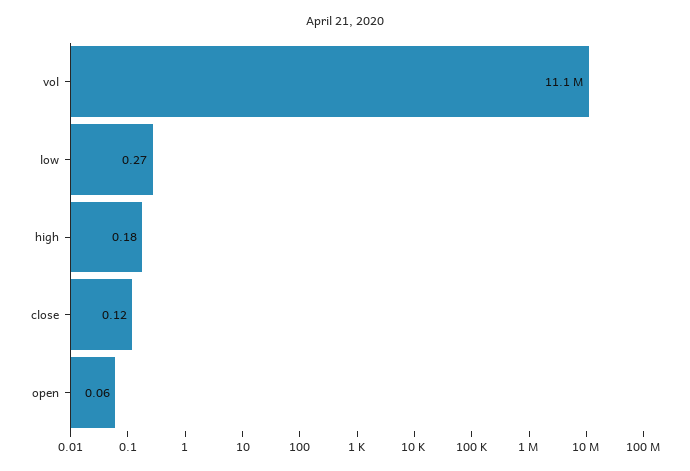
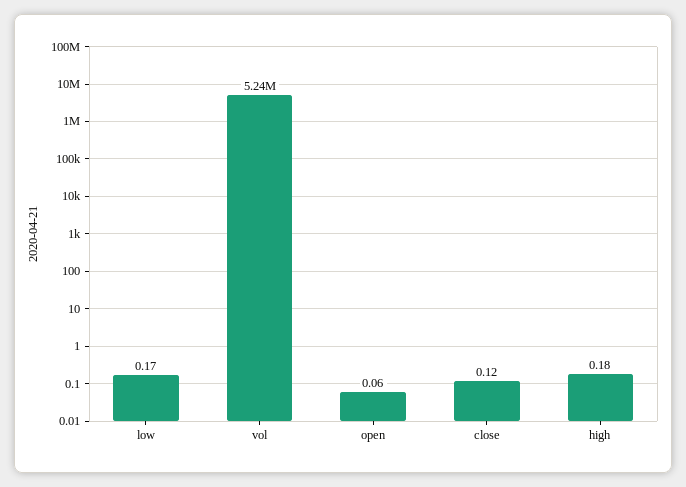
  {
-   "vol": 11100000,
+   "vol": 5240000,
-   "low": 0.27,
+   "low": 0.17,
    "high": 0.18,
    "close": 0.12,
    "open": 0.06
  }

